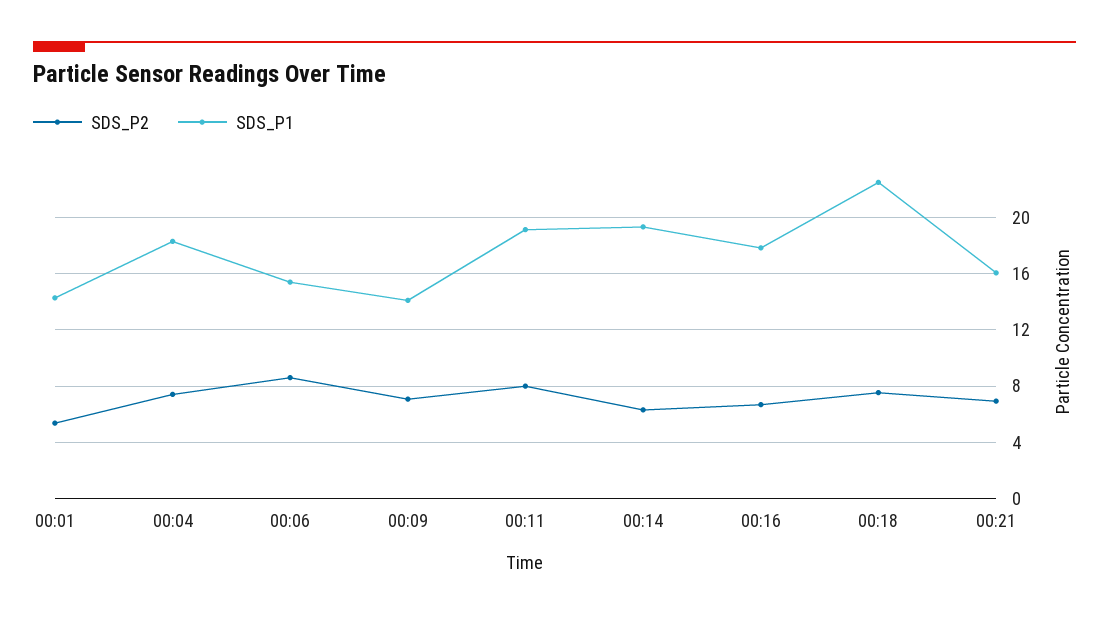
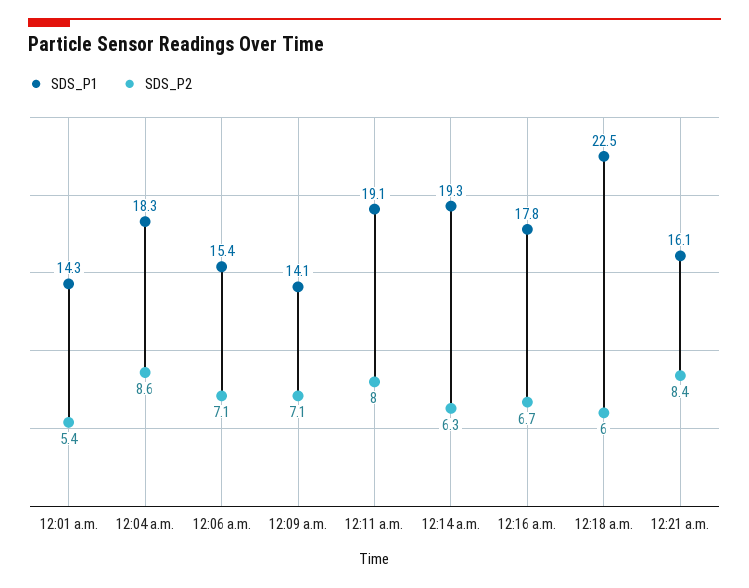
  {
    "SDS_P2": {
      "00:01": 5.4,
-     "00:04": 7.5,
+     "00:04": 8.6,
-     "00:06": 8.5,
+     "00:06": 7.1,
      "00:09": 7.1,
      "00:11": 8,
      "00:14": 6.3,
      "00:16": 6.7,
-     "00:18": 7.5,
+     "00:18": 6,
-     "00:21": 7
+     "00:21": 8.4
    },
    "SDS_P1": {
      "00:01": 14.3,
      "00:04": 18.3,
      "00:06": 15.4,
      "00:09": 14.1,
      "00:11": 19.1,
      "00:14": 19.3,
      "00:16": 17.8,
      "00:18": 22.5,
      "00:21": 16.1
    }
  }

